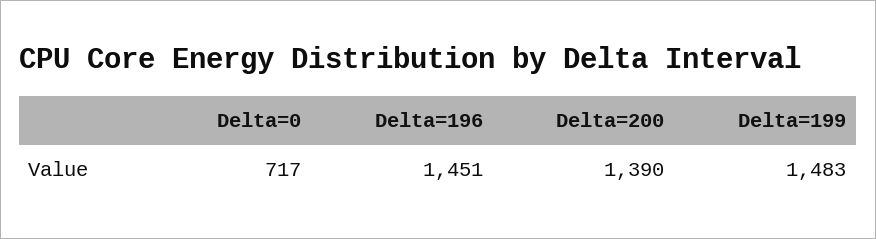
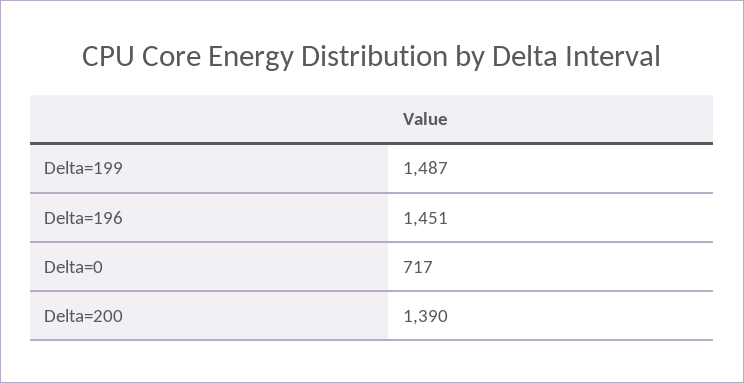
  {
    "Delta=0": 717,
    "Delta=196": 1451,
    "Delta=200": 1390,
-   "Delta=199": 1483
+   "Delta=199": 1487
  }

